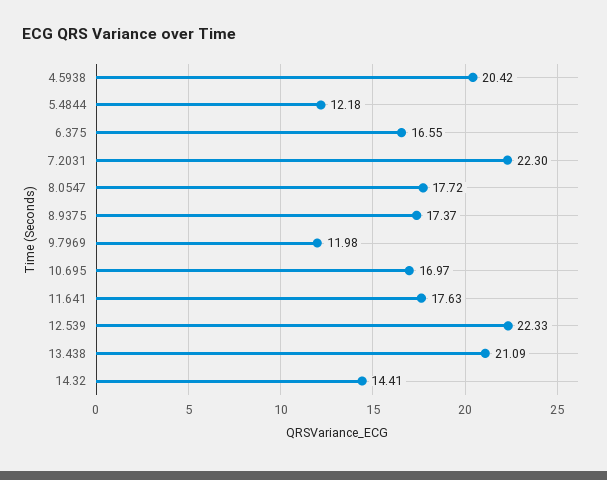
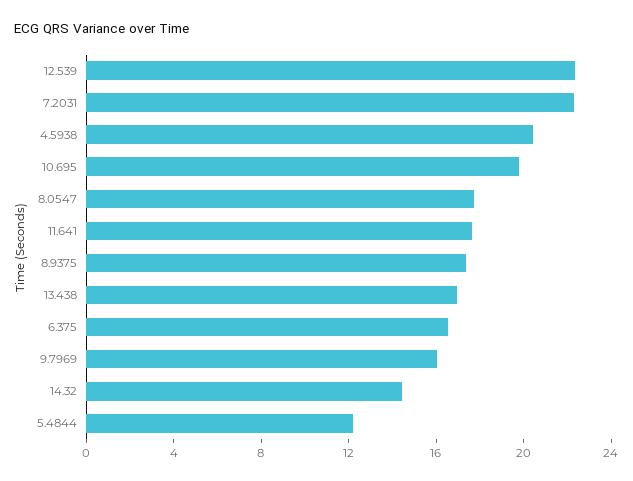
  {
    "4.5938": 20.42,
    "5.4844": 12.18,
    "6.375": 16.55,
    "7.2031": 22.3,
    "8.0547": 17.72,
    "8.9375": 17.37,
-   "9.7969": 11.98,
+   "9.7969": 16,
-   "10.695": 16.97,
+   "10.695": 20,
    "11.641": 17.63,
    "12.539": 22.33,
-   "13.438": 21.09,
+   "13.438": 17,
    "14.32": 14.41
  }

